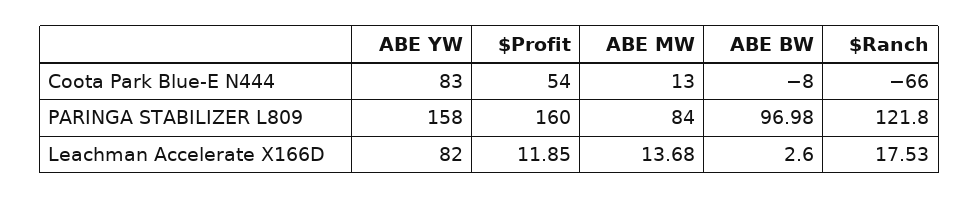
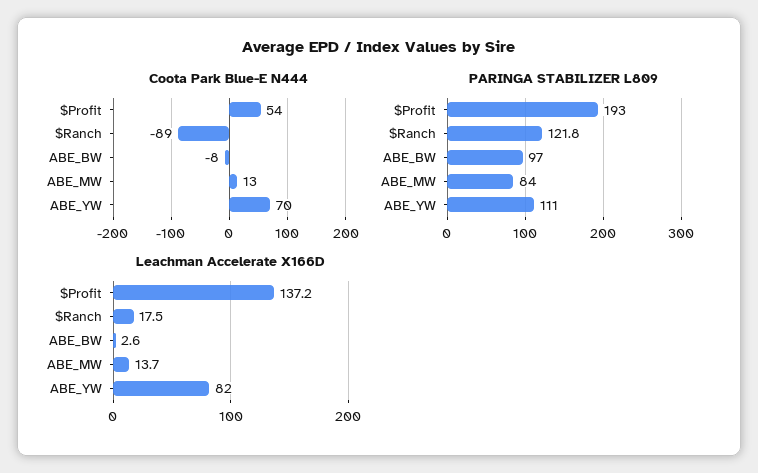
  {
    "Coota Park Blue-E N444": {
-     "ABE YW": 83,
+     "ABE YW": 70,
      "$Profit": 54,
      "ABE MW": 13,
      "ABE BW": -8,
-     "$Ranch": -66
+     "$Ranch": -89
    },
    "PARINGA STABILIZER L809": {
-     "ABE YW": 158,
+     "ABE YW": 111,
-     "$Profit": 160,
+     "$Profit": 193,
      "ABE MW": 84,
      "ABE BW": 96.98,
      "$Ranch": 121.8
    },
    "Leachman Accelerate X166D": {
      "ABE YW": 82,
-     "$Profit": 11.85,
+     "$Profit": 137.2,
      "ABE MW": 13.68,
      "ABE BW": 2.6,
      "$Ranch": 17.53
    }
  }

